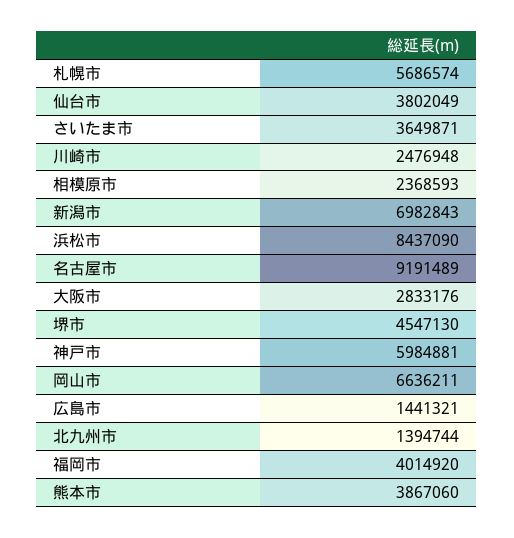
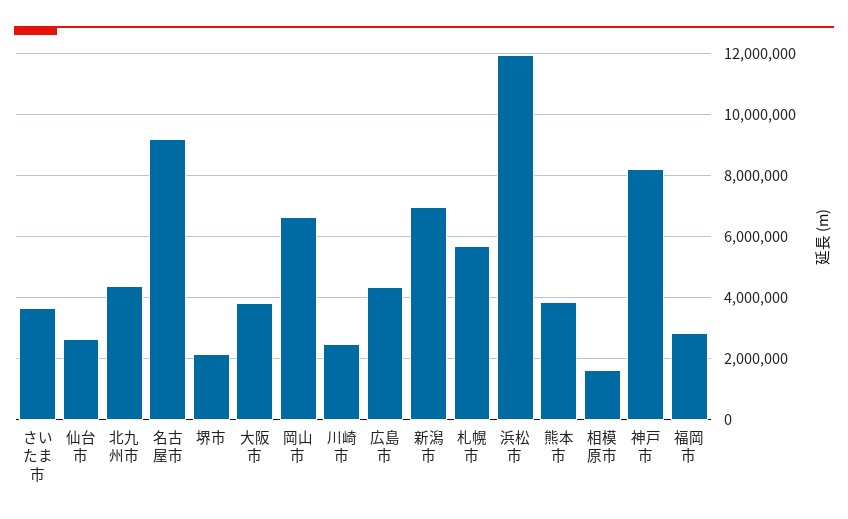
  {
    "札幌市": 5686574,
-   "仙台市": 3802049,
+   "仙台市": 2600000,
    "さいたま市": 3649871,
    "川崎市": 2476948,
-   "相模原市": 2368593,
+   "相模原市": 1600000,
    "新潟市": 6982843,
-   "浜松市": 8437090,
+   "浜松市": 12000000,
    "名古屋市": 9191489,
-   "大阪市": 2833176,
+   "大阪市": 3800000,
-   "堺市": 4547130,
+   "堺市": 2200000,
-   "神戸市": 5984881,
+   "神戸市": 8200000,
    "岡山市": 6636211,
-   "広島市": 1441321,
+   "広島市": 4400000,
-   "北九州市": 1394744,
+   "北九州市": 4400000,
-   "福岡市": 4014920,
+   "福岡市": 2800000,
    "熊本市": 3867060
  }

